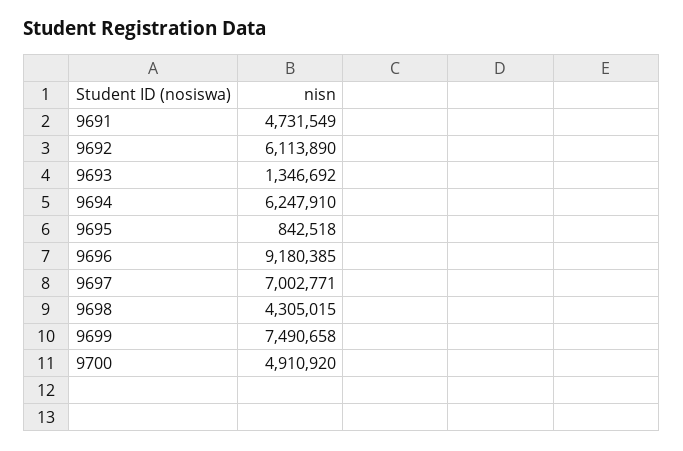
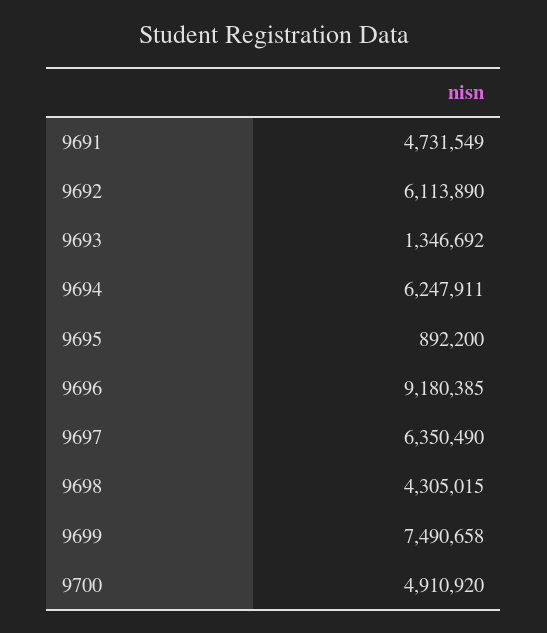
  {
    "9691": 4731549,
    "9692": 6113890,
    "9693": 1346692,
-   "9694": 6247910,
+   "9694": 6247911,
-   "9695": 842518,
+   "9695": 892200,
    "9696": 9180385,
-   "9697": 7002771,
+   "9697": 6350490,
    "9698": 4305015,
    "9699": 7490658,
    "9700": 4910920
  }

